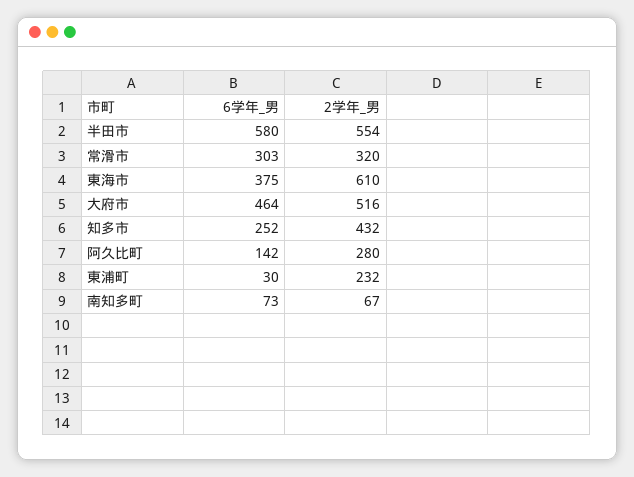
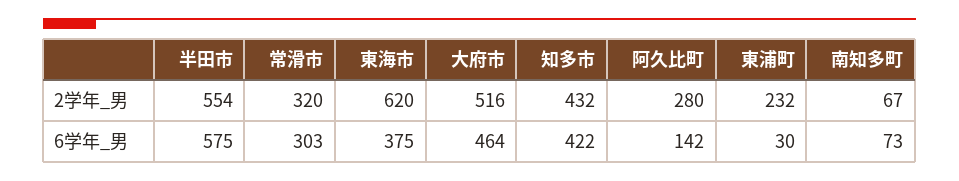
  {
    "6学年_男": {
-     "半田市": 580,
+     "半田市": 575,
      "常滑市": 303,
      "東海市": 375,
      "大府市": 464,
-     "知多市": 252,
+     "知多市": 422,
      "阿久比町": 142,
      "東浦町": 30,
      "南知多町": 73
    },
    "2学年_男": {
      "半田市": 554,
      "常滑市": 320,
-     "東海市": 610,
+     "東海市": 620,
      "大府市": 516,
      "知多市": 432,
      "阿久比町": 280,
      "東浦町": 232,
      "南知多町": 67
    }
  }

